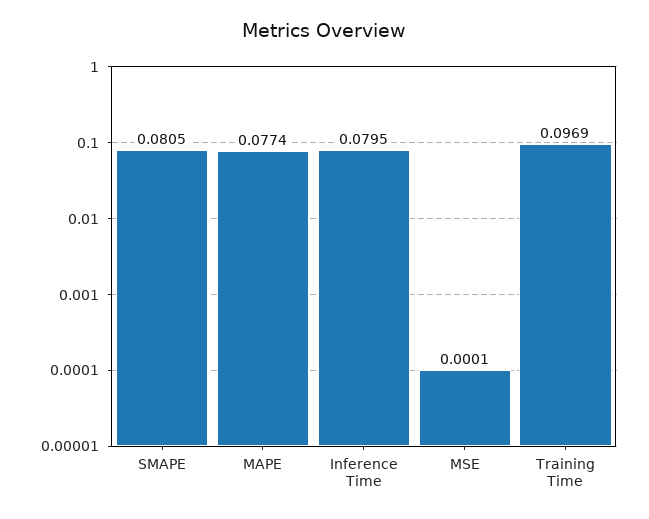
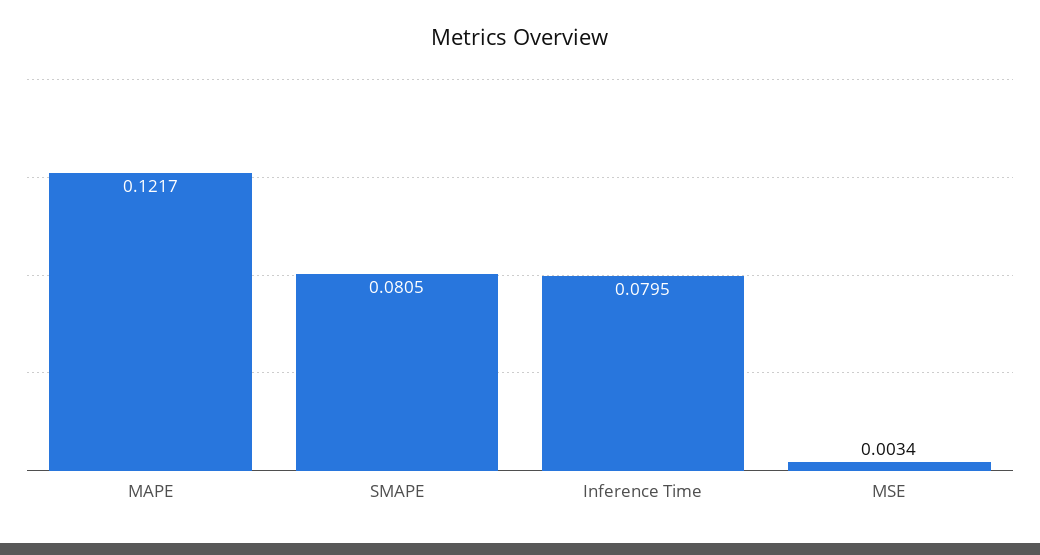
  {
    "SMAPE": 0.0805,
-   "MAPE": 0.0774,
+   "MAPE": 0.1217,
    "Inference Time": 0.0795,
-   "MSE": 0.0001,
+   "MSE": 0.0034
-   "Training Time": 0.0969
  }

